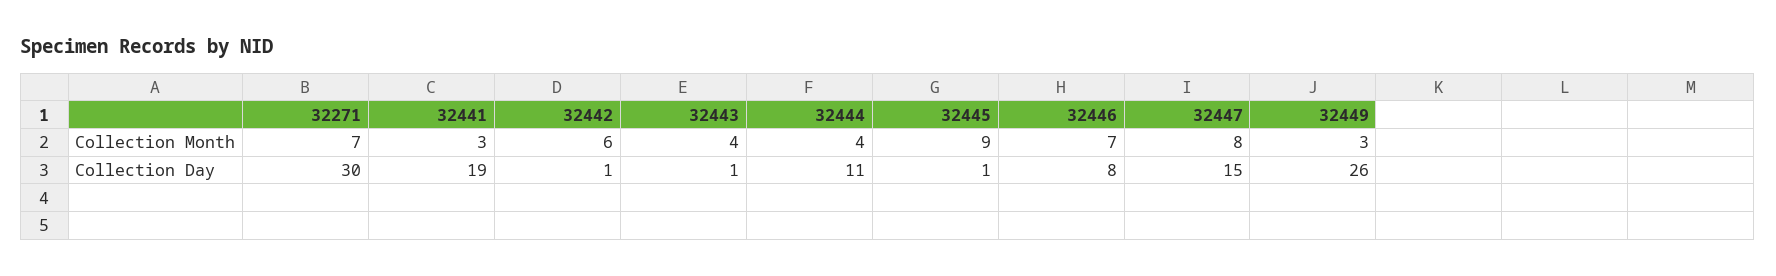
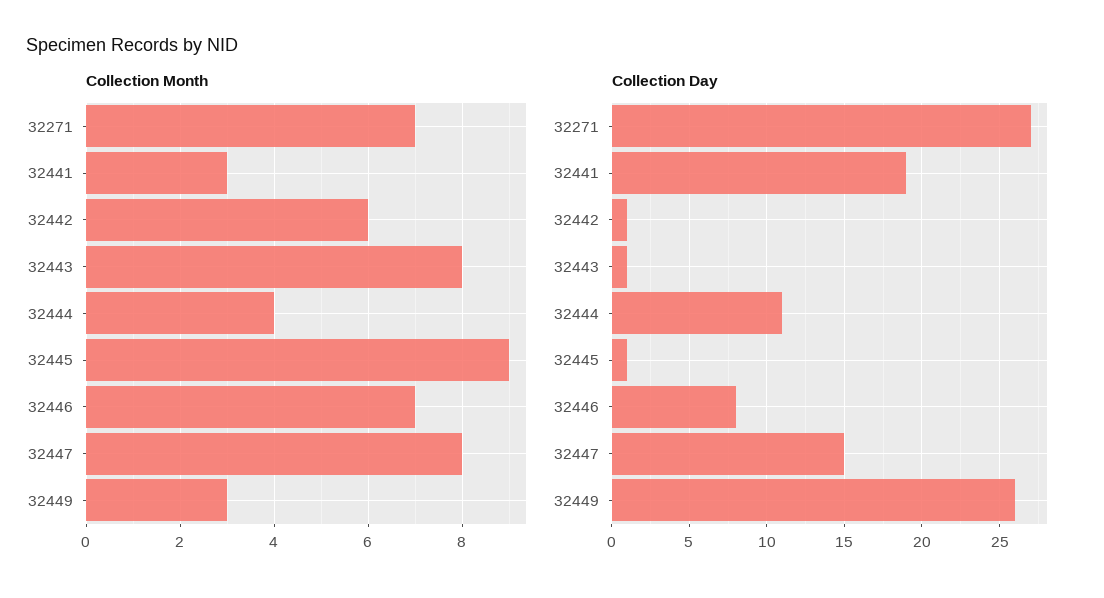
  {
    "Collection Month": {
      "32271": 7,
      "32441": 3,
      "32442": 6,
-     "32443": 4,
+     "32443": 8,
      "32444": 4,
      "32445": 9,
      "32446": 7,
      "32447": 8,
      "32449": 3
    },
    "Collection Day": {
-     "32271": 30,
+     "32271": 27,
      "32441": 19,
      "32442": 1,
      "32443": 1,
      "32444": 11,
      "32445": 1,
      "32446": 8,
      "32447": 15,
      "32449": 26
    }
  }

